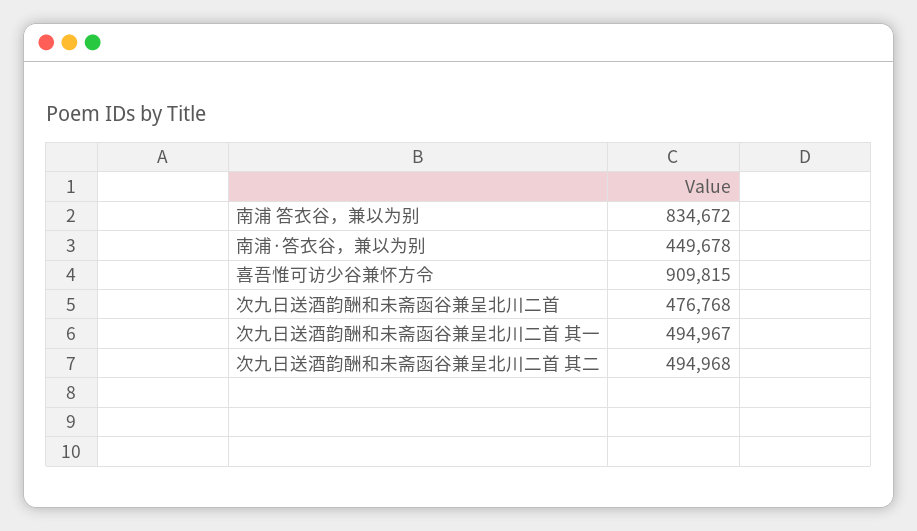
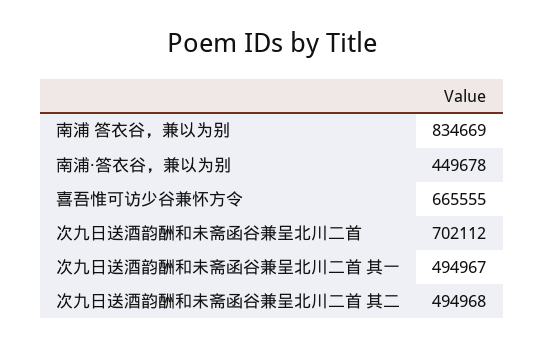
  {
-   "南浦 答衣谷，兼以为别": 834672,
+   "南浦 答衣谷，兼以为别": 834669,
    "南浦·答衣谷，兼以为别": 449678,
-   "喜吾惟可访少谷兼怀方令": 909815,
+   "喜吾惟可访少谷兼怀方令": 665555,
-   "次九日送酒韵酬和未斋函谷兼呈北川二首": 476768,
+   "次九日送酒韵酬和未斋函谷兼呈北川二首": 702112,
    "次九日送酒韵酬和未斋函谷兼呈北川二首 其一": 494967,
    "次九日送酒韵酬和未斋函谷兼呈北川二首 其二": 494968
  }

